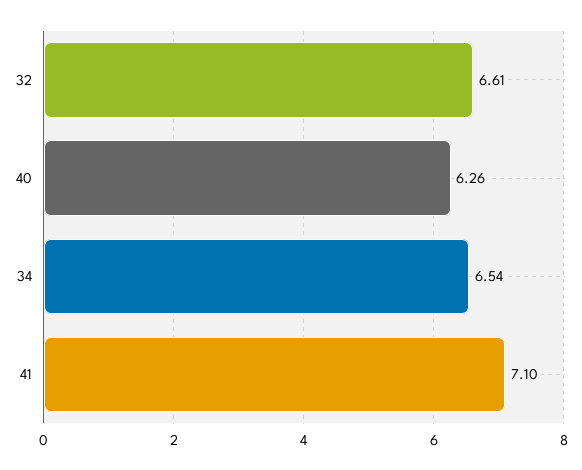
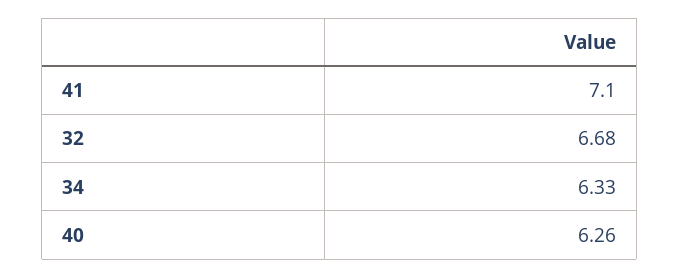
  {
-   "32": 6.61,
+   "32": 6.68,
    "40": 6.26,
-   "34": 6.54,
+   "34": 6.33,
    "41": 7.1
  }

